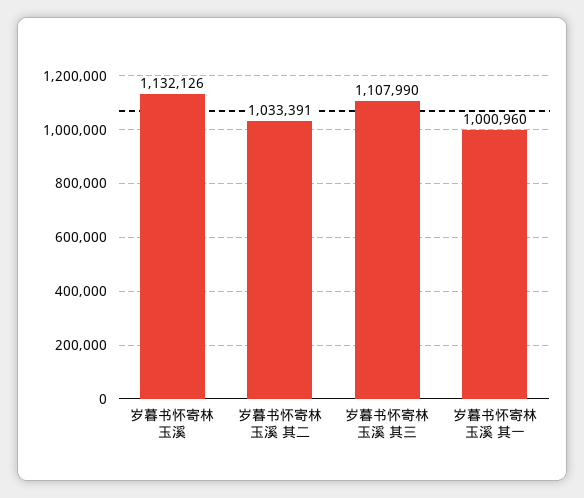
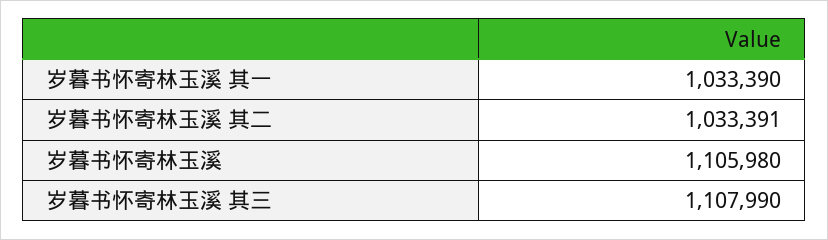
  {
-   "岁暮书怀寄林玉溪": 1132126,
+   "岁暮书怀寄林玉溪": 1105980,
    "岁暮书怀寄林玉溪 其二": 1033391,
    "岁暮书怀寄林玉溪 其三": 1107990,
-   "岁暮书怀寄林玉溪 其一": 1000960
+   "岁暮书怀寄林玉溪 其一": 1033390
  }

